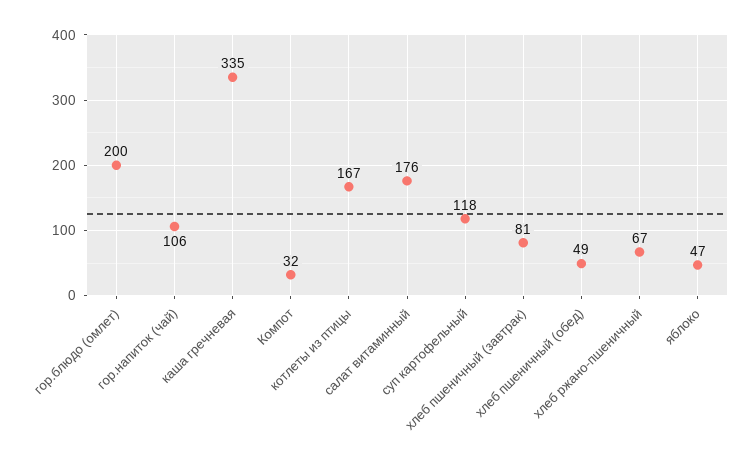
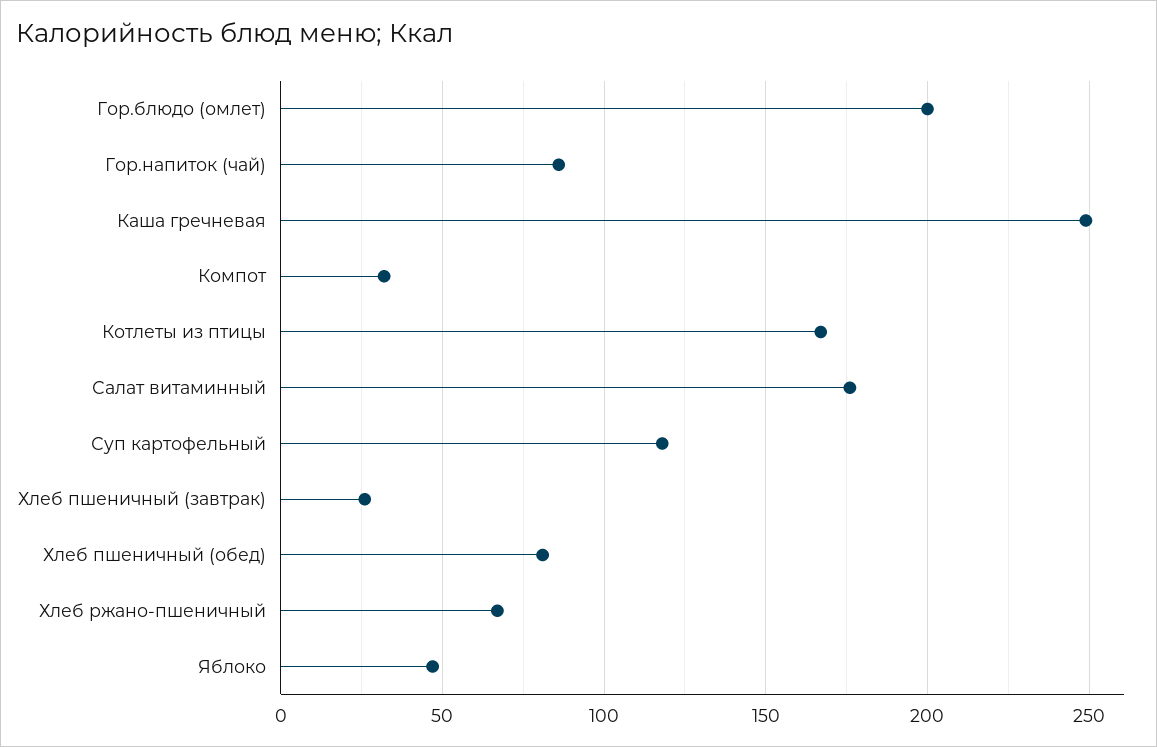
  {
    "гор.блюдо (омлет)": 200,
-   "гор.напиток (чай)": 106,
+   "гор.напиток (чай)": 85,
-   "каша гречневая": 335,
+   "каша гречневая": 250,
    "Компот": 32,
    "котлеты из птицы": 167,
    "салат витаминный": 176,
    "суп картофельный": 118,
-   "хлеб пшеничный (завтрак)": 81,
+   "хлеб пшеничный (завтрак)": 25,
-   "хлеб пшеничный (обед)": 49,
+   "хлеб пшеничный (обед)": 80,
    "хлеб ржано-пшеничный": 67,
    "яблоко": 47
  }

